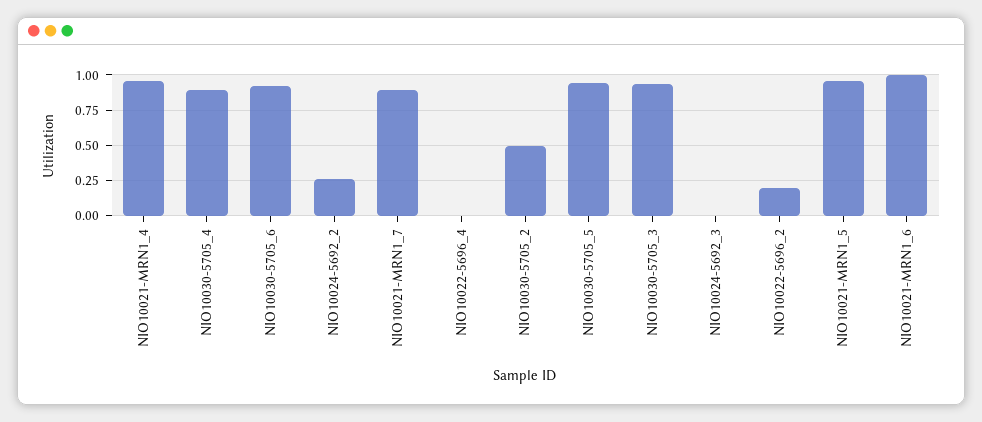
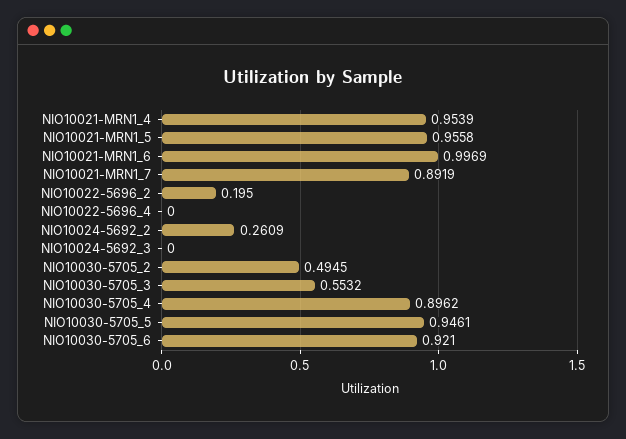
  {
    "NIO10021-MRN1_4": 0.9539,
    "NIO10030-5705_4": 0.8962,
    "NIO10030-5705_6": 0.921,
    "NIO10024-5692_2": 0.2609,
    "NIO10021-MRN1_7": 0.8919,
    "NIO10022-5696_4": 0,
    "NIO10030-5705_2": 0.4945,
    "NIO10030-5705_5": 0.9461,
-   "NIO10030-5705_3": 0.95,
+   "NIO10030-5705_3": 0.5532,
    "NIO10024-5692_3": 0,
    "NIO10022-5696_2": 0.195,
    "NIO10021-MRN1_5": 0.9558,
    "NIO10021-MRN1_6": 0.9969
  }

